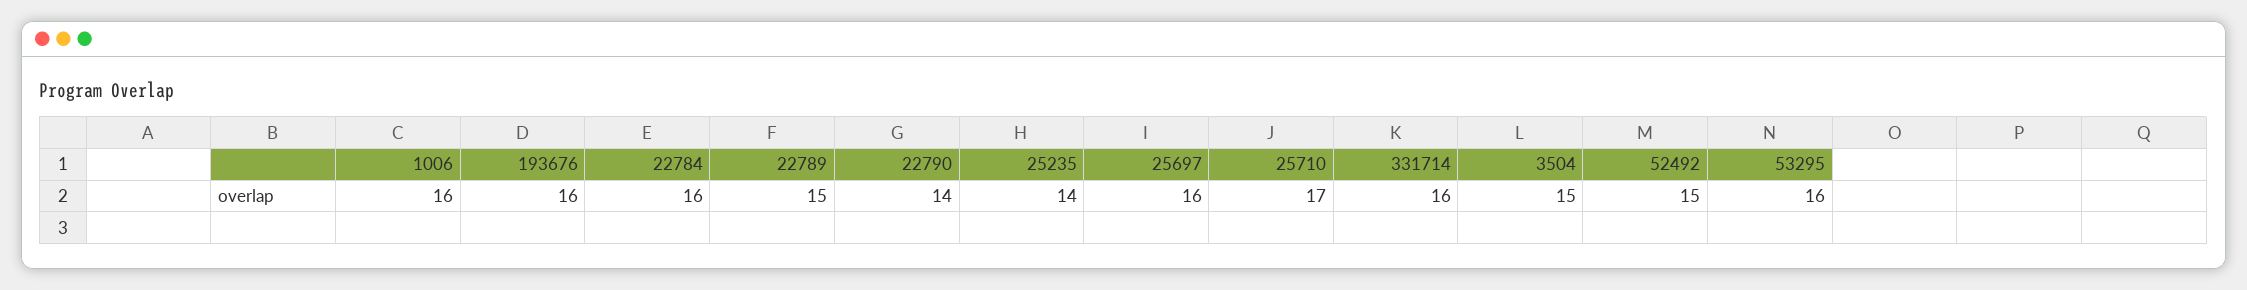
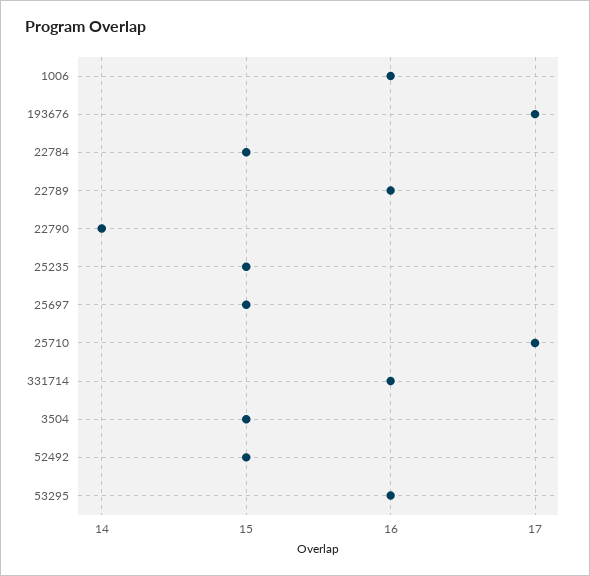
  {
    "1006": 16,
-   "193676": 16,
+   "193676": 17,
-   "22784": 16,
+   "22784": 15,
-   "22789": 15,
+   "22789": 16,
    "22790": 14,
-   "25235": 14,
+   "25235": 15,
-   "25697": 16,
+   "25697": 15,
    "25710": 17,
    "331714": 16,
    "3504": 15,
    "52492": 15,
    "53295": 16
  }

